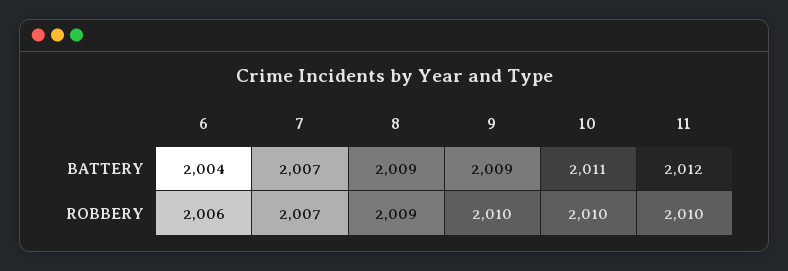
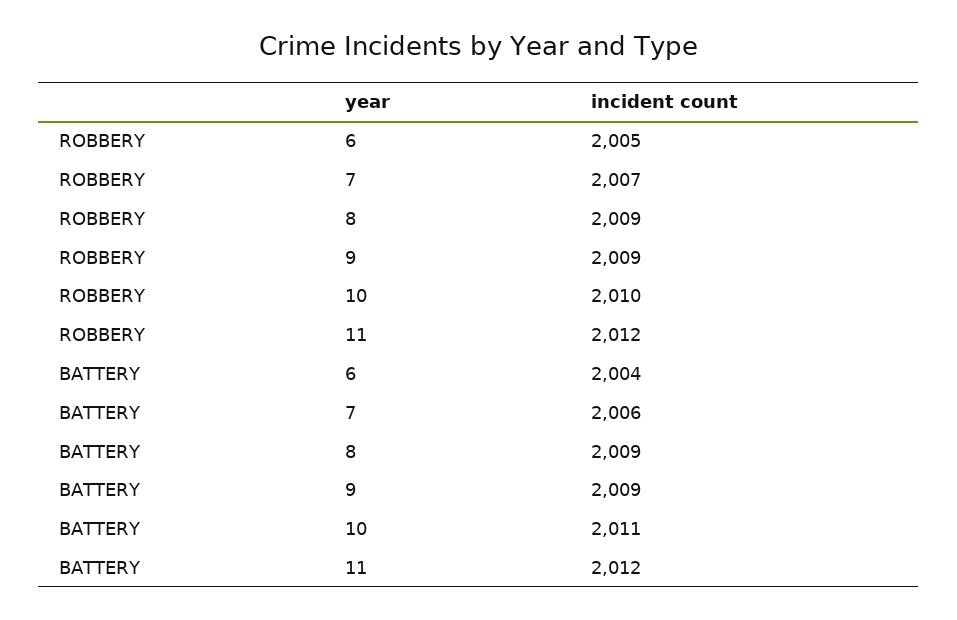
  {
    "6": {
      "BATTERY": 2004,
-     "ROBBERY": 2006
+     "ROBBERY": 2005
    },
    "7": {
-     "BATTERY": 2007,
+     "BATTERY": 2006,
      "ROBBERY": 2007
    },
    "8": {
      "BATTERY": 2009,
      "ROBBERY": 2009
    },
    "9": {
      "BATTERY": 2009,
-     "ROBBERY": 2010
+     "ROBBERY": 2009
    },
    "10": {
      "BATTERY": 2011,
      "ROBBERY": 2010
    },
    "11": {
      "BATTERY": 2012,
-     "ROBBERY": 2010
+     "ROBBERY": 2012
    }
  }

